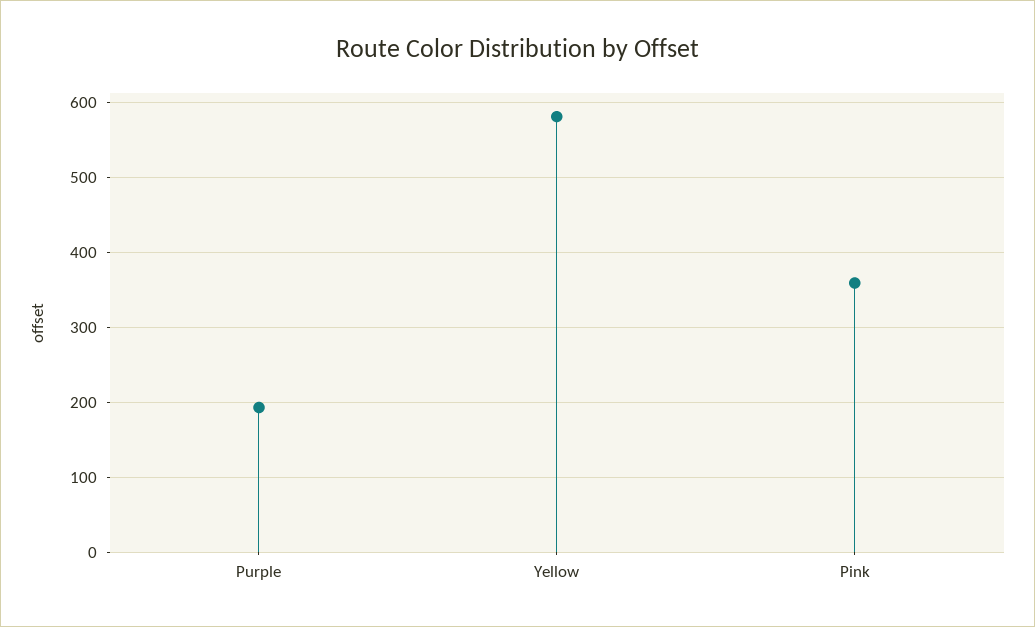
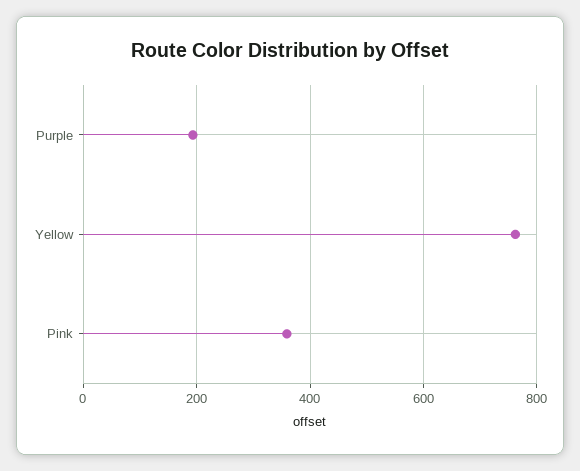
  {
    "Purple": 190,
-   "Yellow": 580,
+   "Yellow": 760,
    "Pink": 360
  }

